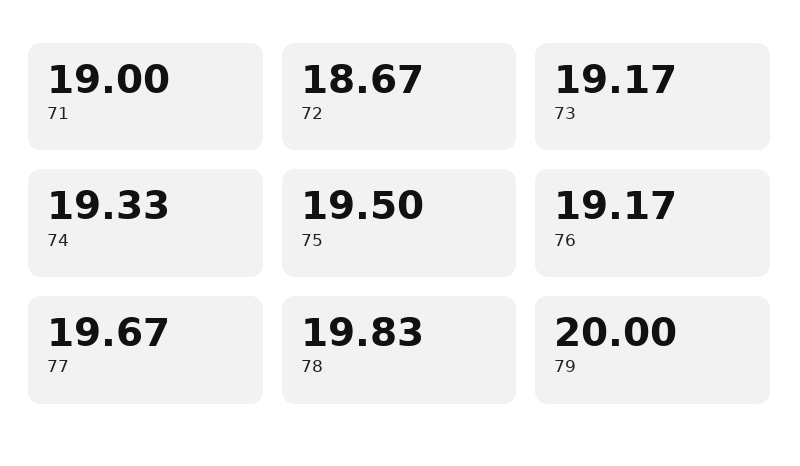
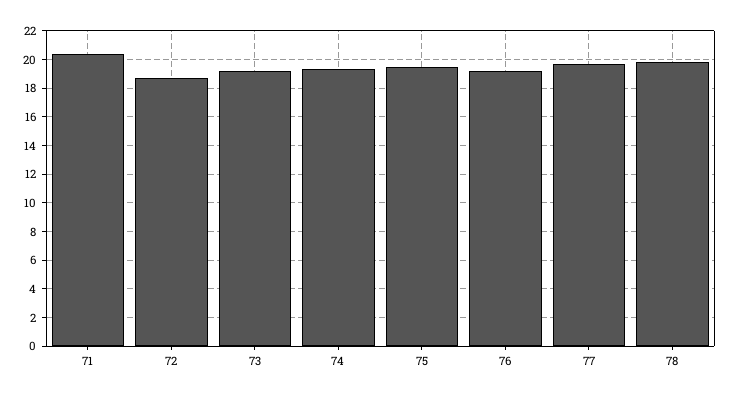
  {
-   "71": 19,
+   "71": 20.5,
    "72": 18.67,
    "73": 19.17,
    "74": 19.33,
    "75": 19.5,
    "76": 19.17,
    "77": 19.67,
-   "78": 19.83,
+   "78": 19.83
-   "79": 20
  }

